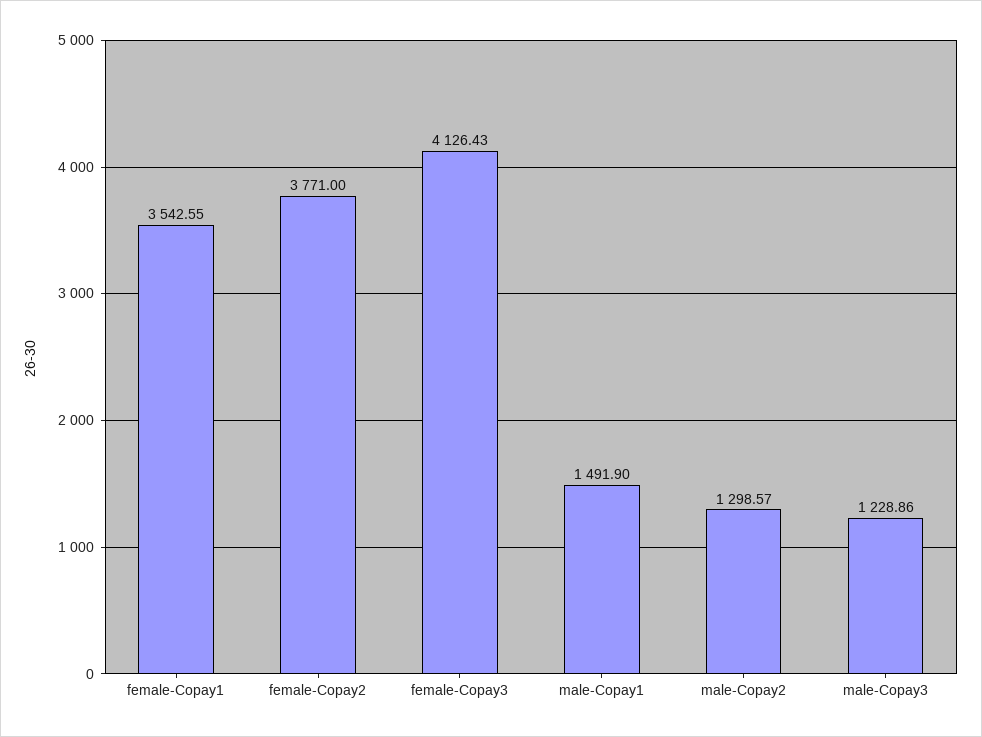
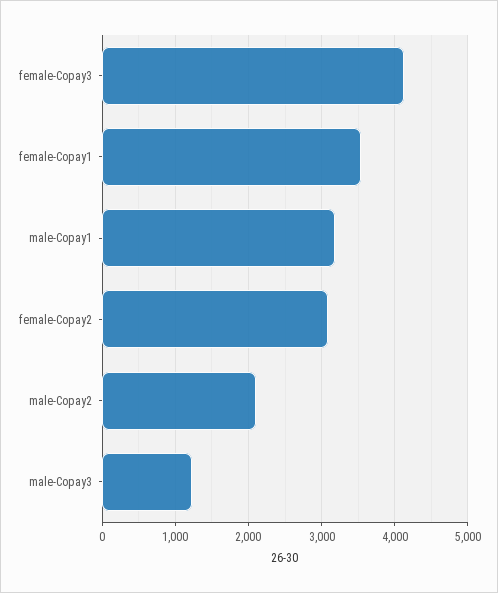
  {
    "female-Copay1": 3542.55,
-   "female-Copay2": 3771,
+   "female-Copay2": 3100,
    "female-Copay3": 4126.43,
-   "male-Copay1": 1491.9,
+   "male-Copay1": 3200,
-   "male-Copay2": 1298.57,
+   "male-Copay2": 2100,
    "male-Copay3": 1228.86
  }

